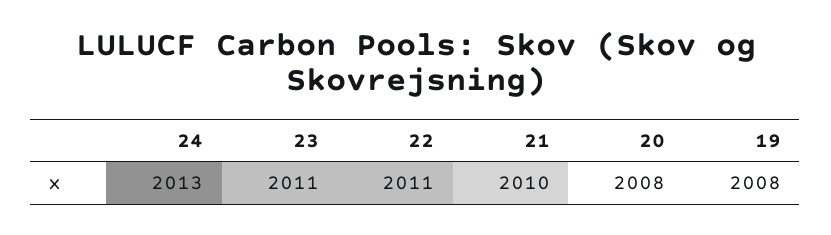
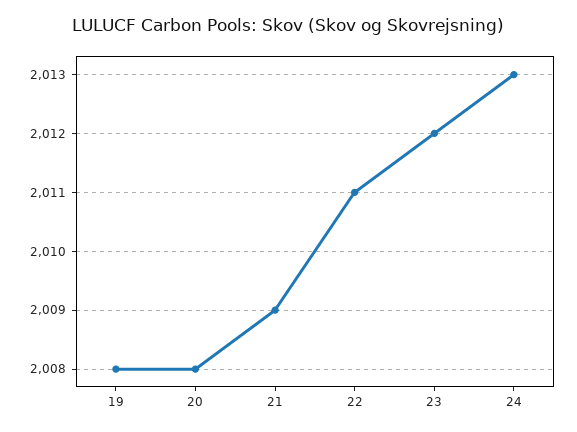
  {
    "24": 2013,
-   "23": 2011,
+   "23": 2012,
    "22": 2011,
-   "21": 2010,
+   "21": 2009,
    "20": 2008,
    "19": 2008
  }

